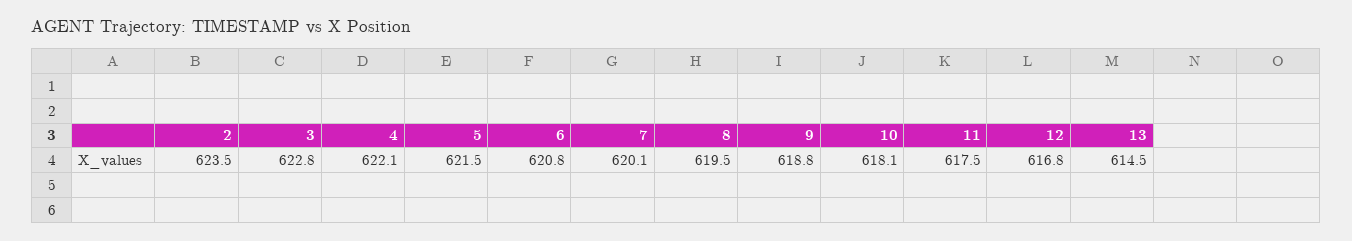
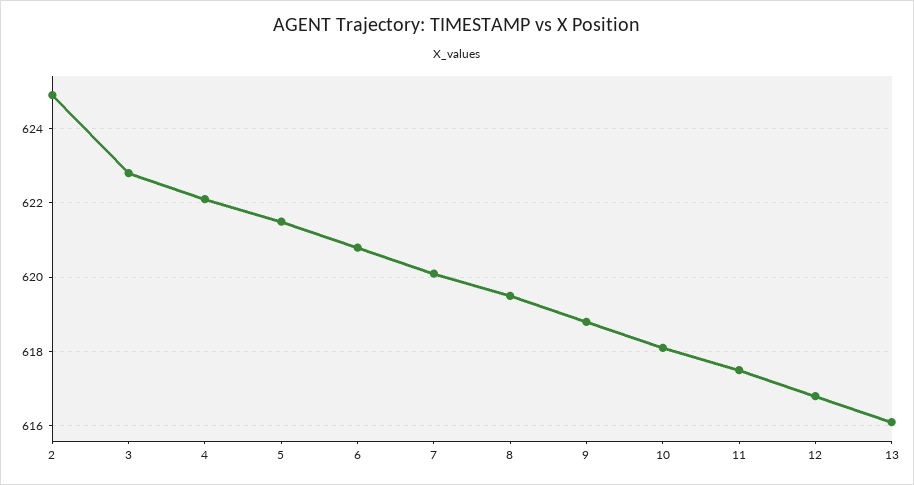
  {
-   "2": 623.5,
+   "2": 625,
    "3": 622.8,
    "4": 622.1,
    "5": 621.5,
    "6": 620.8,
    "7": 620.1,
    "8": 619.5,
    "9": 618.8,
    "10": 618.1,
    "11": 617.5,
    "12": 616.8,
-   "13": 614.5
+   "13": 616
  }

